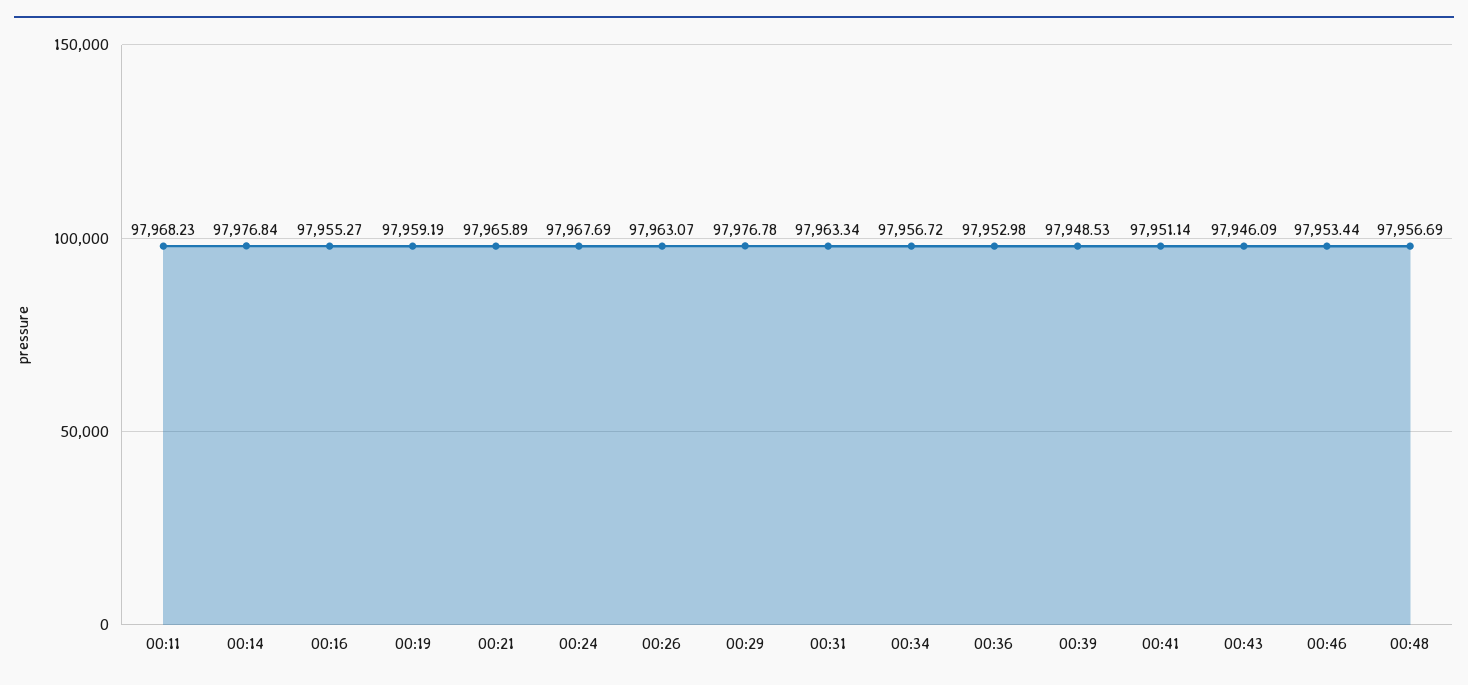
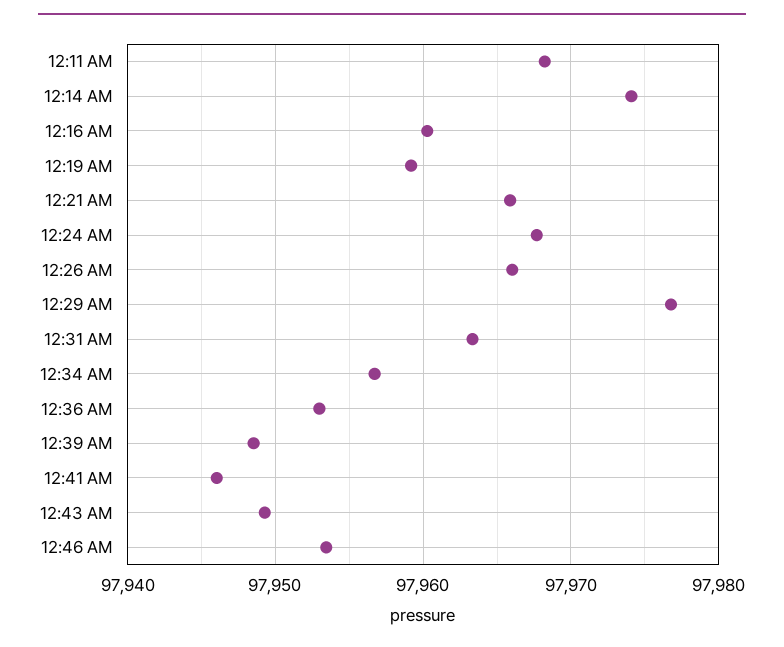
  {
    "00:11": 97968.23,
-   "00:14": 97976.84,
+   "00:14": 97974,
-   "00:16": 97955.27,
+   "00:16": 97960,
    "00:19": 97959.19,
    "00:21": 97965.89,
    "00:24": 97967.69,
-   "00:26": 97963.07,
+   "00:26": 97966,
    "00:29": 97976.78,
    "00:31": 97963.34,
    "00:34": 97956.72,
    "00:36": 97952.98,
    "00:39": 97948.53,
-   "00:41": 97951.14,
+   "00:41": 97946,
-   "00:43": 97946.09,
+   "00:43": 97949,
-   "00:46": 97953.44,
+   "00:46": 97953.44
-   "00:48": 97956.69
  }

